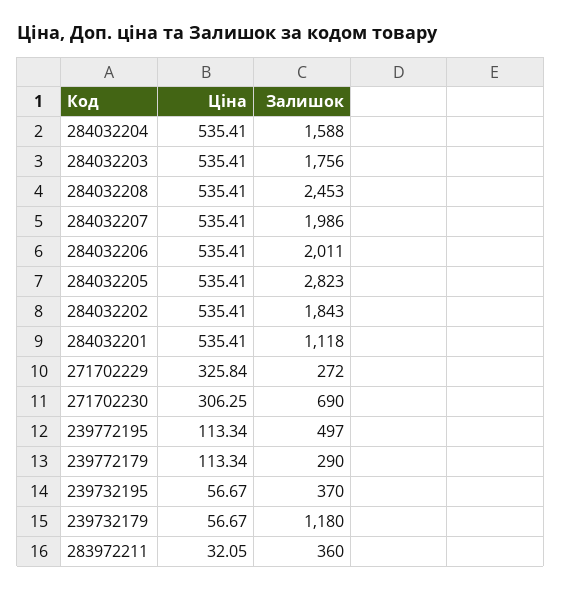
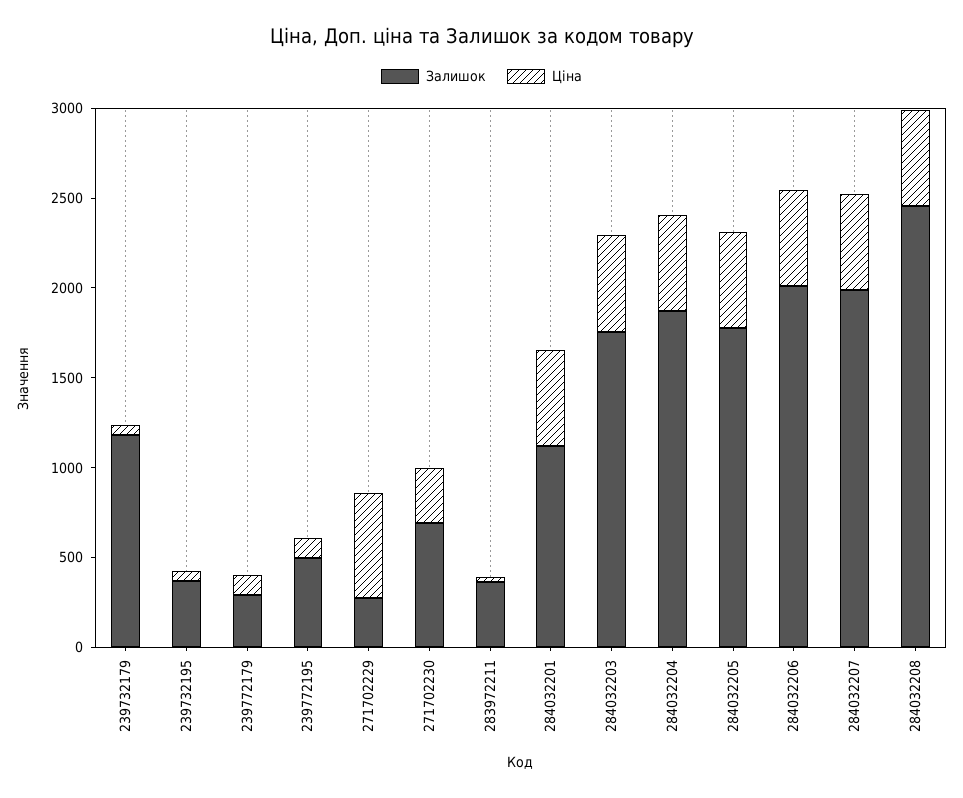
  {
    "Ціна": {
      "284032204": 535.41,
      "284032203": 535.41,
      "284032208": 535.41,
      "284032207": 535.41,
      "284032206": 535.41,
      "284032205": 535.41,
-     "284032202": 535.41,
      "284032201": 535.41,
-     "271702229": 325.84,
+     "271702229": 600,
      "271702230": 306.25,
      "239772195": 113.34,
      "239772179": 113.34,
      "239732195": 56.67,
      "239732179": 56.67,
      "283972211": 32.05
    },
    "Залишок": {
-     "284032204": 1588,
+     "284032204": 1900,
      "284032203": 1756,
      "284032208": 2453,
      "284032207": 1986,
      "284032206": 2011,
-     "284032205": 2823,
+     "284032205": 1800,
-     "284032202": 1843,
      "284032201": 1118,
      "271702229": 272,
      "271702230": 690,
      "239772195": 497,
      "239772179": 290,
      "239732195": 370,
      "239732179": 1180,
      "283972211": 360
    }
  }

